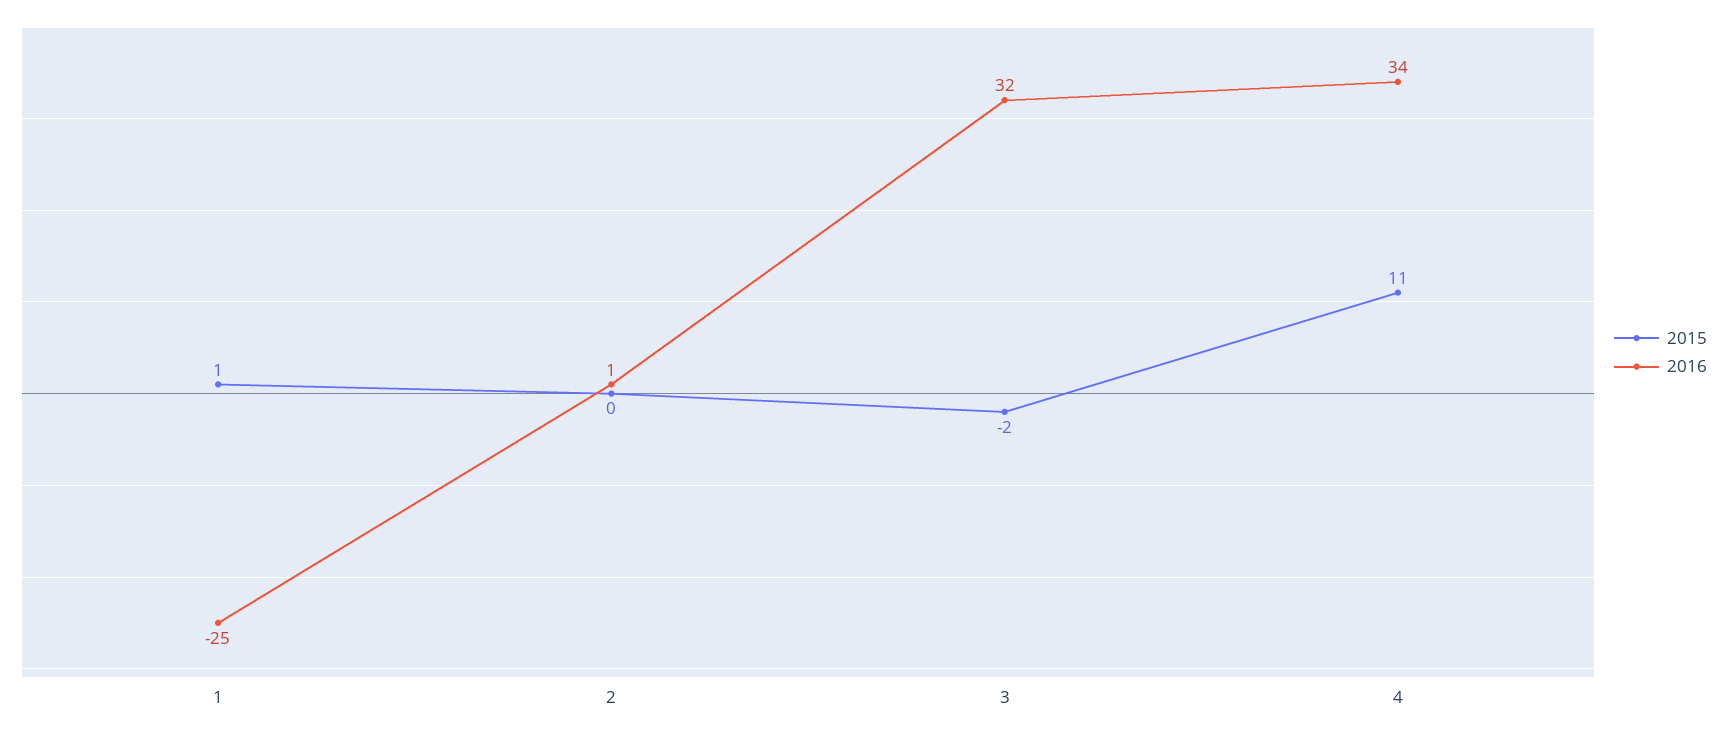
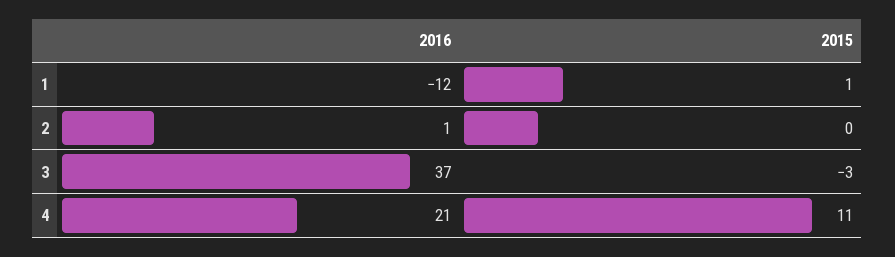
  {
    "2015": {
      "1": 1,
      "2": 0,
-     "3": -2,
+     "3": -3,
      "4": 11
    },
    "2016": {
-     "1": -25,
+     "1": -12,
      "2": 1,
-     "3": 32,
+     "3": 37,
-     "4": 34
+     "4": 21
    }
  }

